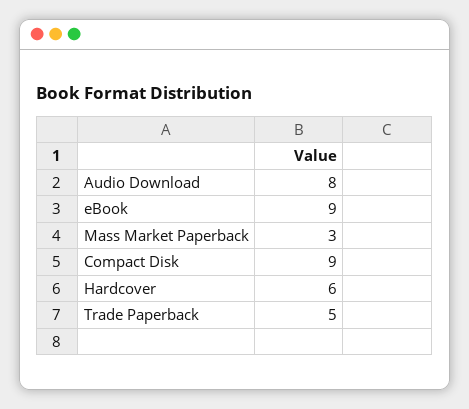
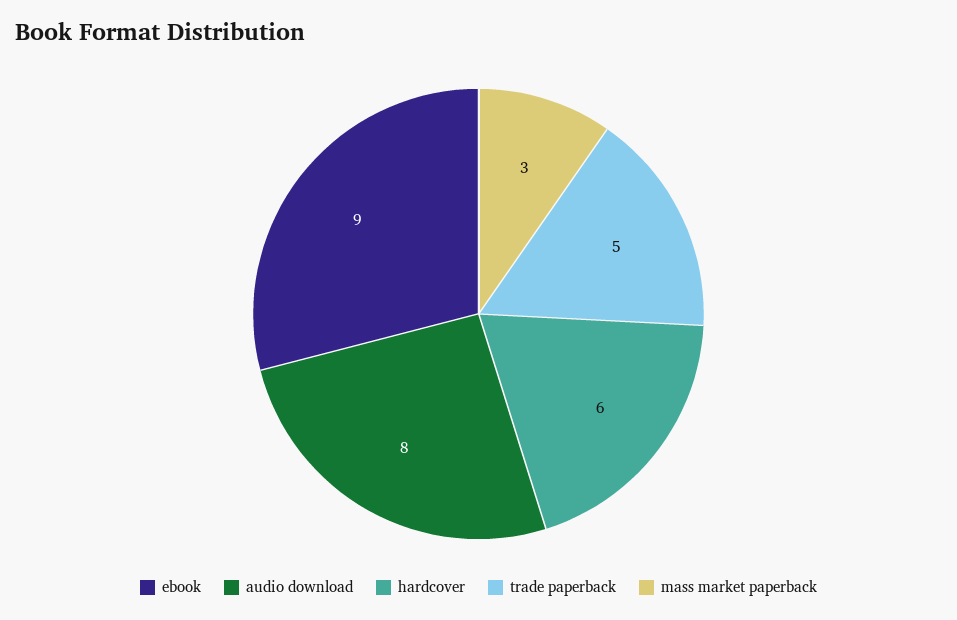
  {
    "Audio Download": 8,
    "eBook": 9,
    "Mass Market Paperback": 3,
-   "Compact Disk": 9,
    "Hardcover": 6,
    "Trade Paperback": 5
  }

